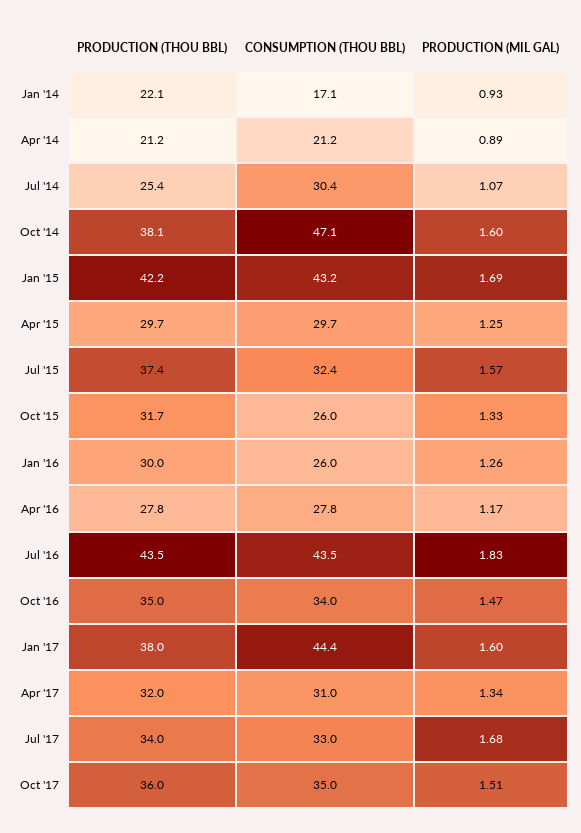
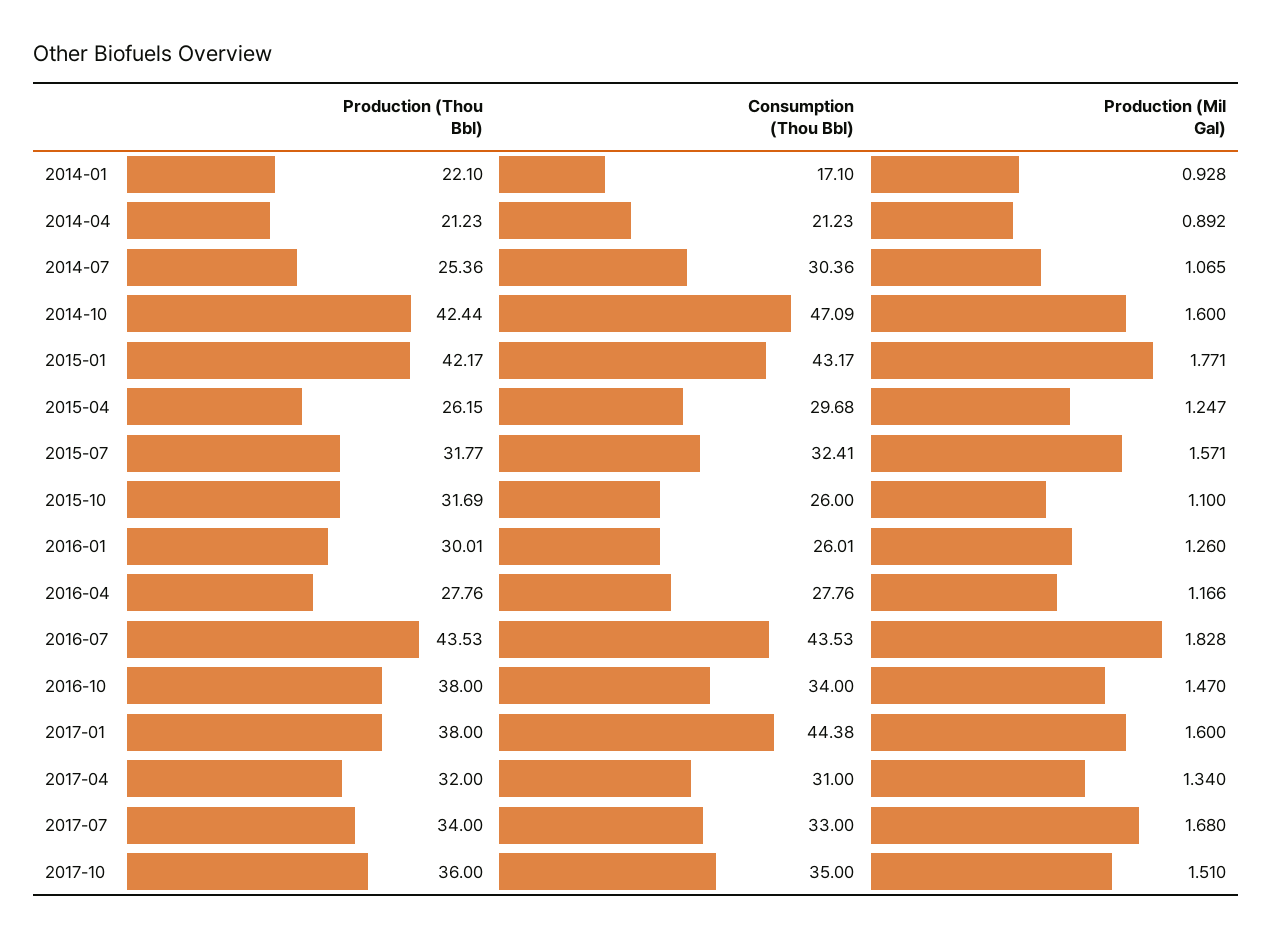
  {
    "PRODUCTION (THOU BBL)": {
      "Jan '14": 22.1,
      "Apr '14": 21.23,
      "Jul '14": 25.36,
-     "Oct '14": 38.1,
+     "Oct '14": 42.44,
      "Jan '15": 42.17,
-     "Apr '15": 29.7,
+     "Apr '15": 26.15,
-     "Jul '15": 37.4,
+     "Jul '15": 31.77,
      "Oct '15": 31.69,
      "Jan '16": 30.01,
      "Apr '16": 27.76,
      "Jul '16": 43.53,
-     "Oct '16": 35,
+     "Oct '16": 38,
      "Jan '17": 38,
      "Apr '17": 32,
      "Jul '17": 34,
      "Oct '17": 36
    },
    "CONSUMPTION (THOU BBL)": {
      "Jan '14": 17.1,
      "Apr '14": 21.23,
      "Jul '14": 30.36,
      "Oct '14": 47.09,
      "Jan '15": 43.17,
      "Apr '15": 29.68,
      "Jul '15": 32.41,
      "Oct '15": 26,
      "Jan '16": 26.01,
      "Apr '16": 27.76,
      "Jul '16": 43.53,
      "Oct '16": 34,
      "Jan '17": 44.38,
      "Apr '17": 31,
      "Jul '17": 33,
      "Oct '17": 35
    },
    "PRODUCTION (MIL GAL)": {
      "Jan '14": 0.928,
      "Apr '14": 0.892,
      "Jul '14": 1.065,
      "Oct '14": 1.6,
-     "Jan '15": 1.69,
+     "Jan '15": 1.771,
      "Apr '15": 1.247,
      "Jul '15": 1.571,
-     "Oct '15": 1.33,
+     "Oct '15": 1.1,
      "Jan '16": 1.26,
      "Apr '16": 1.166,
      "Jul '16": 1.828,
      "Oct '16": 1.47,
      "Jan '17": 1.6,
      "Apr '17": 1.34,
      "Jul '17": 1.68,
      "Oct '17": 1.51
    }
  }

